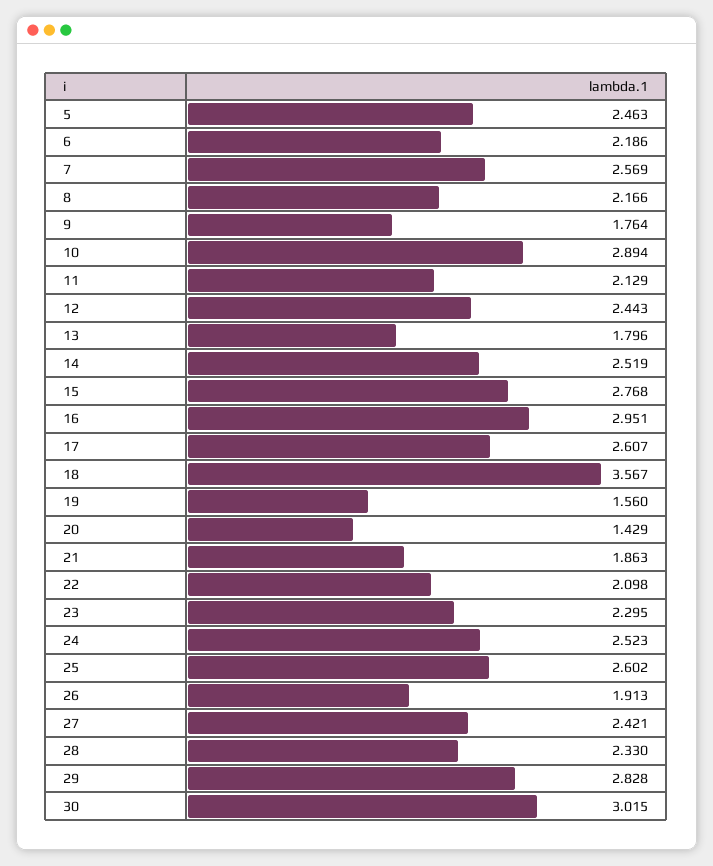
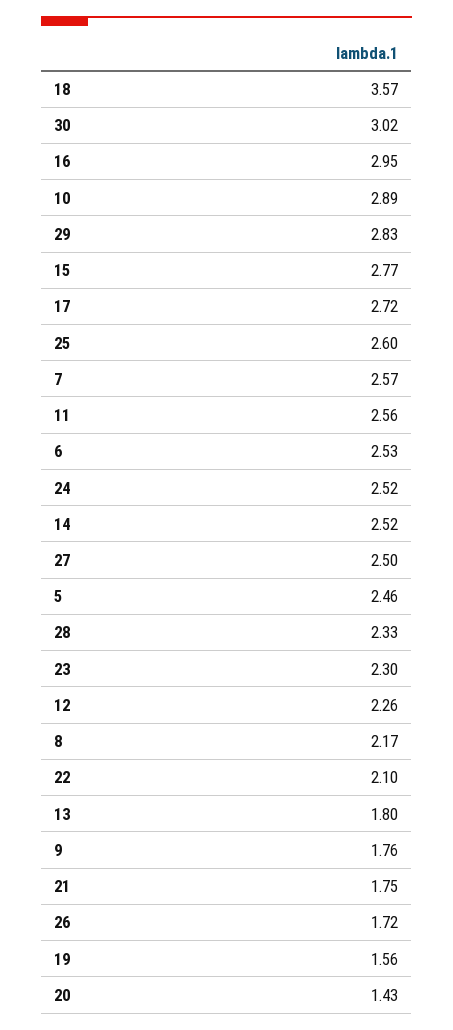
  {
    "5": 2.463,
-   "6": 2.186,
+   "6": 2.53,
    "7": 2.569,
    "8": 2.166,
    "9": 1.764,
    "10": 2.894,
-   "11": 2.129,
+   "11": 2.56,
-   "12": 2.443,
+   "12": 2.26,
    "13": 1.796,
    "14": 2.519,
    "15": 2.768,
    "16": 2.951,
-   "17": 2.607,
+   "17": 2.72,
    "18": 3.567,
    "19": 1.56,
    "20": 1.429,
-   "21": 1.863,
+   "21": 1.75,
    "22": 2.098,
    "23": 2.295,
    "24": 2.523,
    "25": 2.602,
-   "26": 1.913,
+   "26": 1.72,
-   "27": 2.421,
+   "27": 2.5,
    "28": 2.33,
    "29": 2.828,
    "30": 3.015
  }

